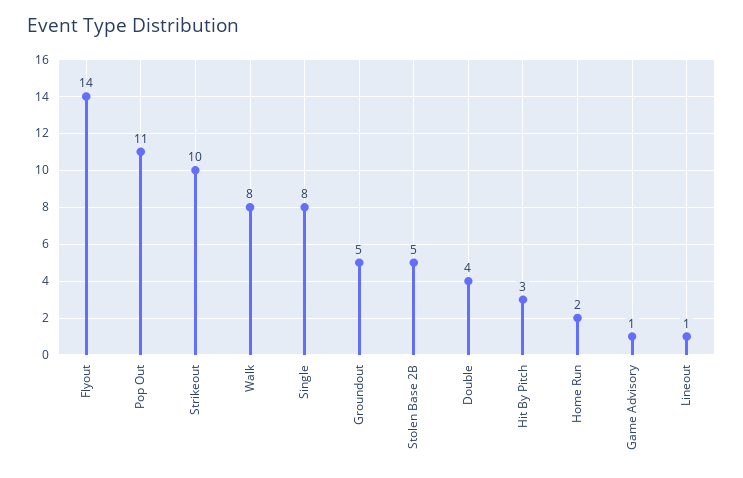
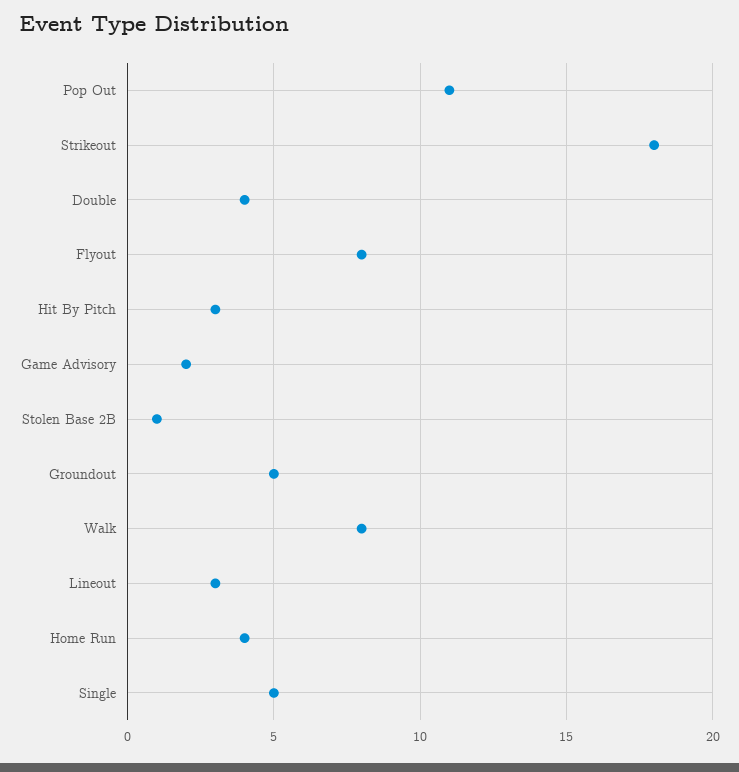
  {
-   "Flyout": 14,
+   "Flyout": 8,
    "Pop Out": 11,
-   "Strikeout": 10,
+   "Strikeout": 18,
    "Walk": 8,
-   "Single": 8,
+   "Single": 5,
    "Groundout": 5,
-   "Stolen Base 2B": 5,
+   "Stolen Base 2B": 1,
    "Double": 4,
    "Hit By Pitch": 3,
-   "Home Run": 2,
+   "Home Run": 4,
-   "Game Advisory": 1,
+   "Game Advisory": 2,
-   "Lineout": 1
+   "Lineout": 3
  }

